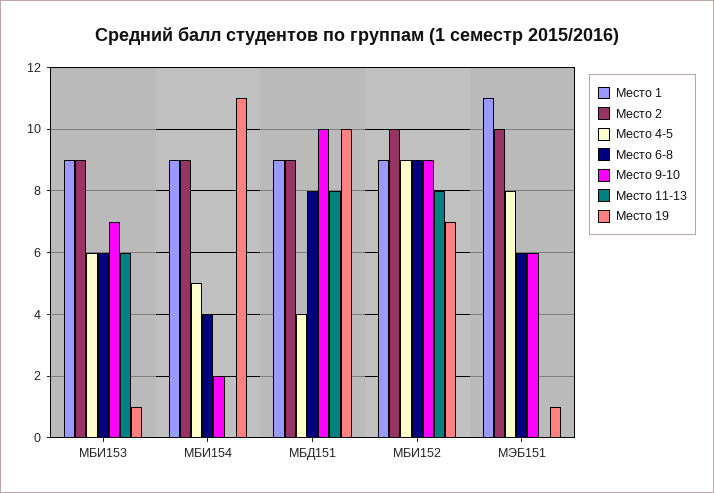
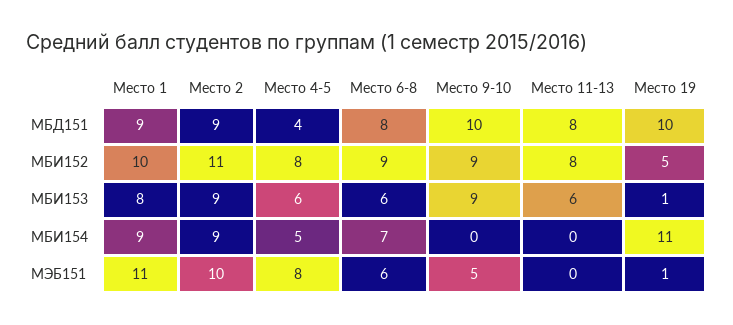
  {
    "Место 1": {
-     "МБИ153": 9,
+     "МБИ153": 8,
      "МБИ154": 9,
      "МБД151": 9,
-     "МБИ152": 9,
+     "МБИ152": 10,
      "МЭБ151": 11
    },
    "Место 2": {
      "МБИ153": 9,
      "МБИ154": 9,
      "МБД151": 9,
-     "МБИ152": 10,
+     "МБИ152": 11,
      "МЭБ151": 10
    },
    "Место 4-5": {
      "МБИ153": 6,
      "МБИ154": 5,
      "МБД151": 4,
-     "МБИ152": 9,
+     "МБИ152": 8,
      "МЭБ151": 8
    },
    "Место 6-8": {
      "МБИ153": 6,
-     "МБИ154": 4,
+     "МБИ154": 7,
      "МБД151": 8,
      "МБИ152": 9,
      "МЭБ151": 6
    },
    "Место 9-10": {
-     "МБИ153": 7,
+     "МБИ153": 9,
-     "МБИ154": 2,
+     "МБИ154": 0,
      "МБД151": 10,
      "МБИ152": 9,
-     "МЭБ151": 6
+     "МЭБ151": 5
    },
    "Место 11-13": {
      "МБИ153": 6,
      "МБИ154": 0,
      "МБД151": 8,
      "МБИ152": 8,
      "МЭБ151": 0
    },
    "Место 19": {
      "МБИ153": 1,
      "МБИ154": 11,
      "МБД151": 10,
-     "МБИ152": 7,
+     "МБИ152": 5,
      "МЭБ151": 1
    }
  }

